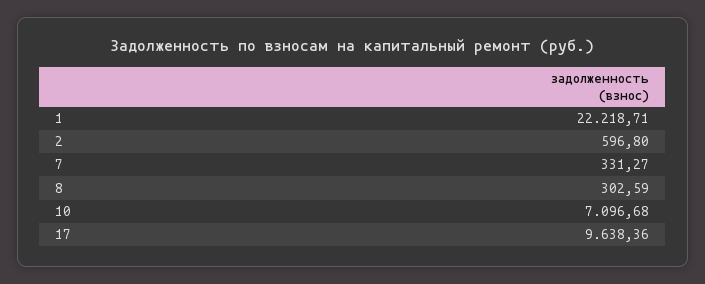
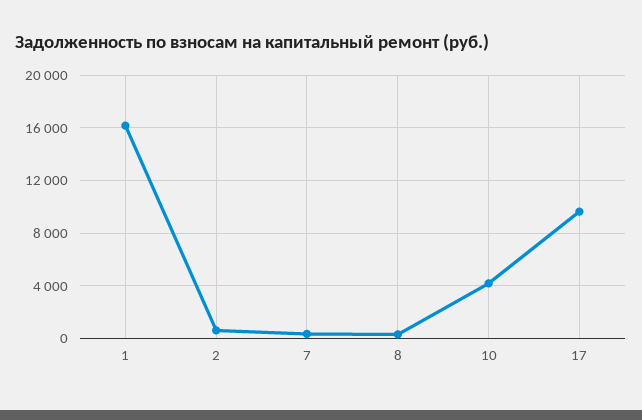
  {
-   "1": 22218.71,
+   "1": 16000,
    "2": 596.8,
    "7": 331.27,
    "8": 302.59,
-   "10": 7096.68,
+   "10": 4000,
    "17": 9638.36
  }

